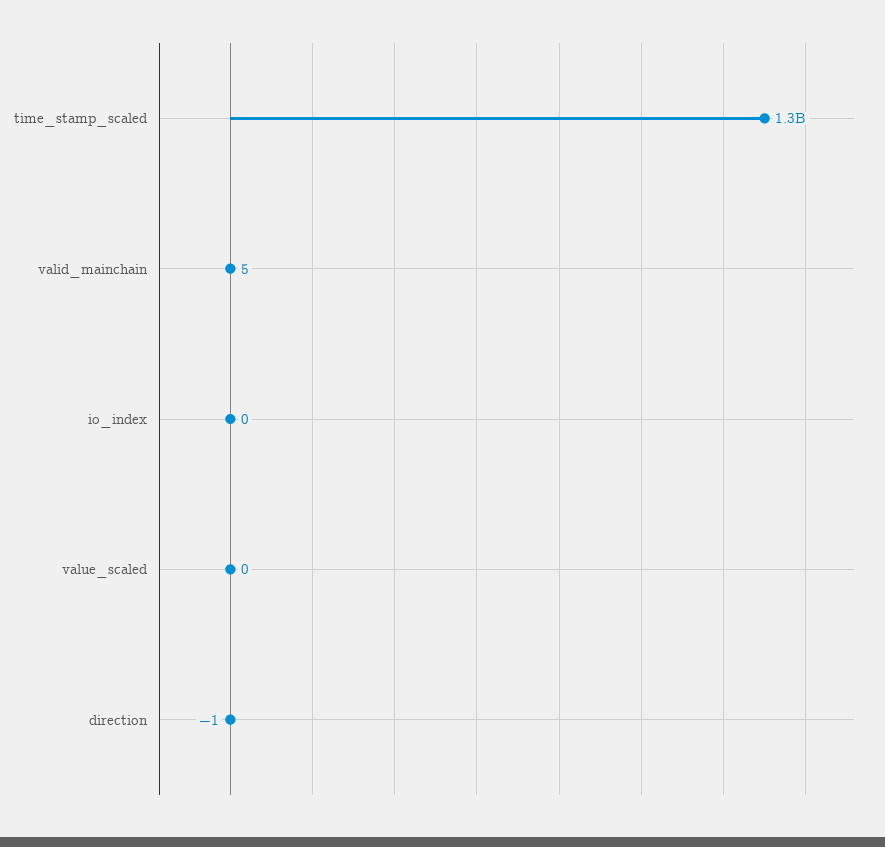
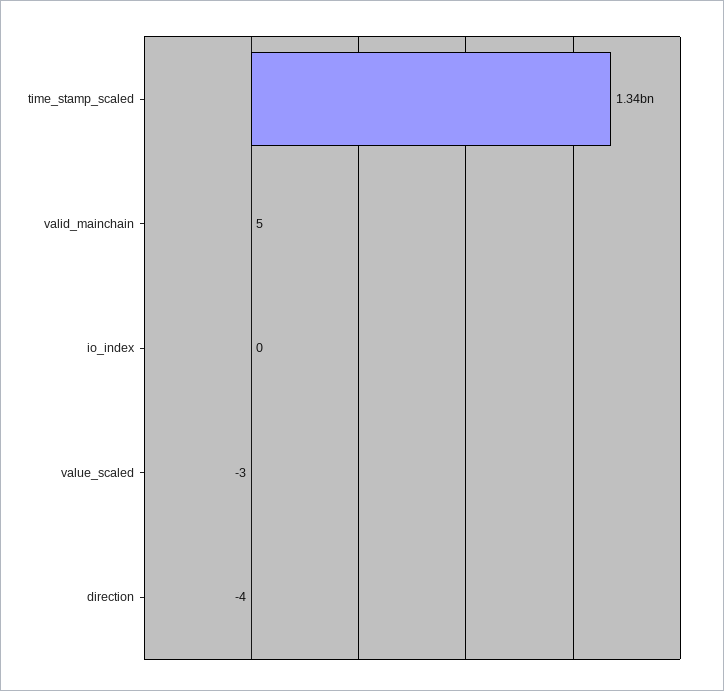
  {
    "time_stamp_scaled": 1340000000,
    "valid_mainchain": 5,
    "io_index": 0,
-   "value_scaled": 0,
+   "value_scaled": -3,
-   "direction": -1
+   "direction": -4
  }

